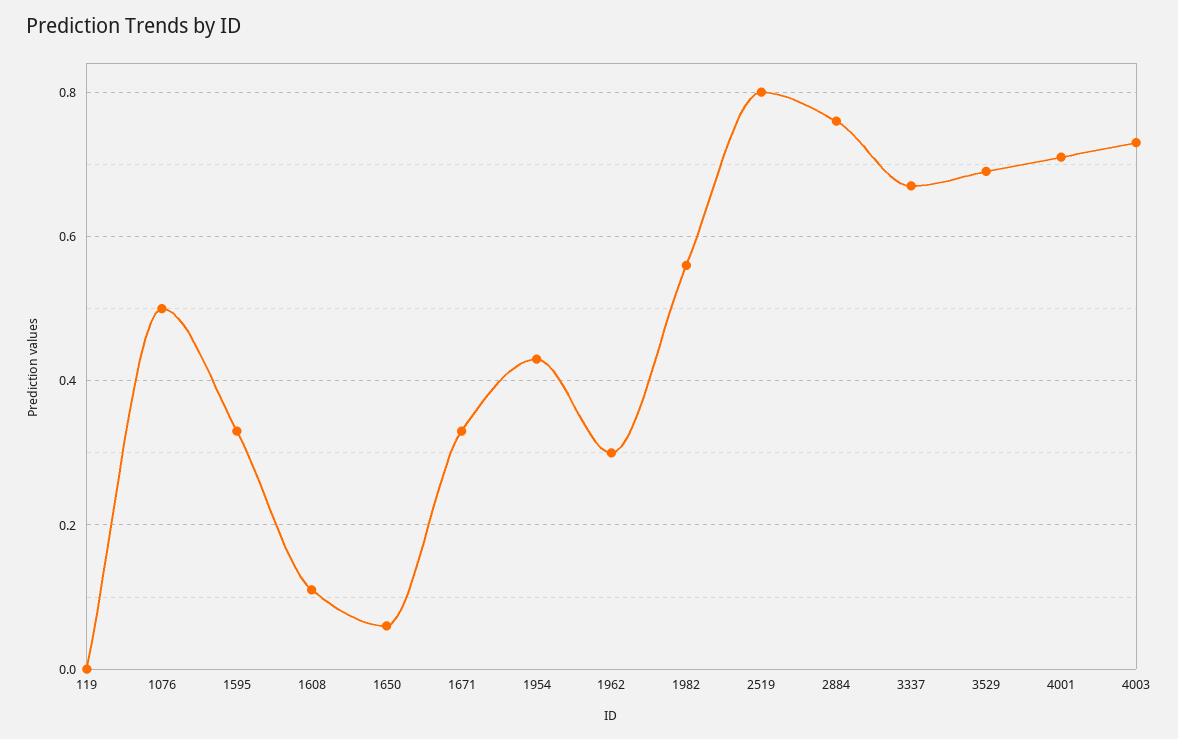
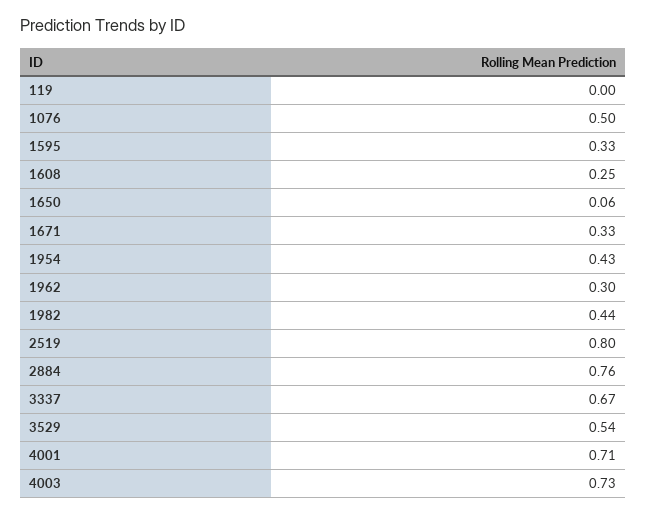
  {
    "119": 0,
    "1076": 0.5,
    "1595": 0.33,
-   "1608": 0.1,
+   "1608": 0.25,
    "1650": 0.06,
    "1671": 0.33,
    "1954": 0.43,
    "1962": 0.3,
-   "1982": 0.55,
+   "1982": 0.44,
    "2519": 0.8,
    "2884": 0.76,
    "3337": 0.67,
-   "3529": 0.7,
+   "3529": 0.54,
    "4001": 0.71,
    "4003": 0.73
  }

